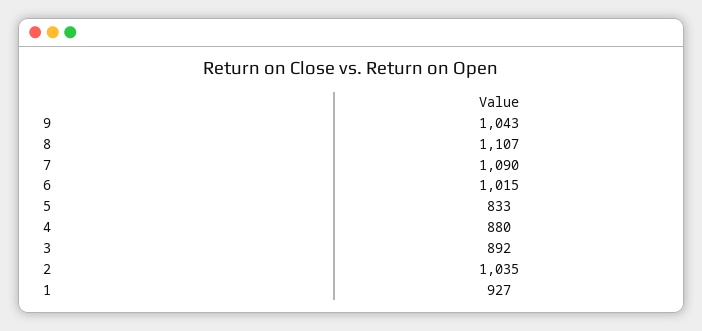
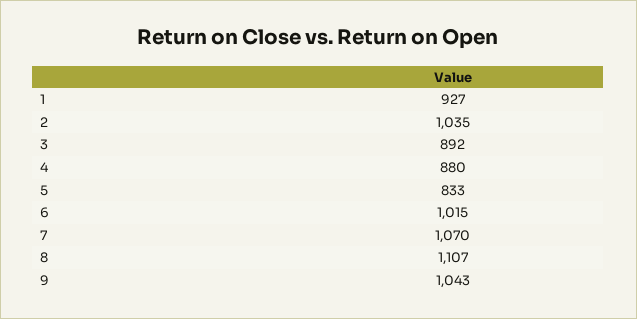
  {
    "9": 1043,
    "8": 1107,
-   "7": 1090,
+   "7": 1070,
    "6": 1015,
    "5": 833,
    "4": 880,
    "3": 892,
    "2": 1035,
    "1": 927
  }

